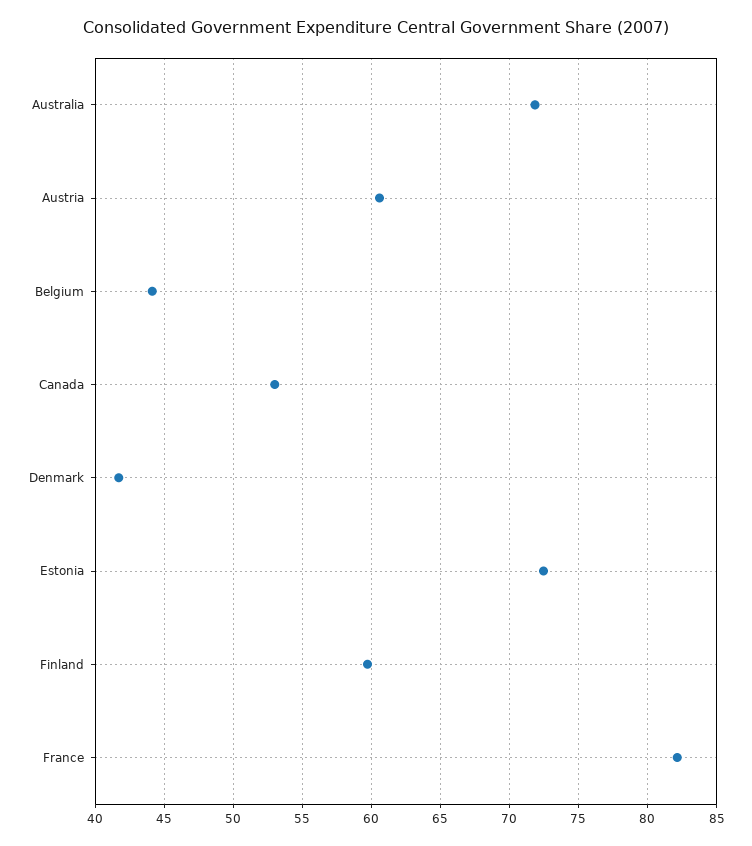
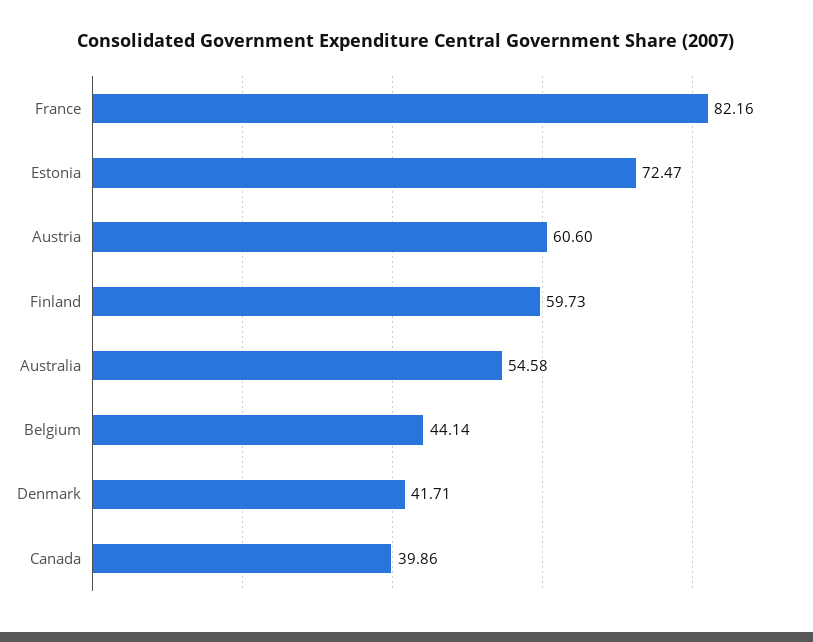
  {
-   "Australia": 72,
+   "Australia": 54.58,
    "Austria": 60.6,
    "Belgium": 44.14,
-   "Canada": 53,
+   "Canada": 39.86,
    "Denmark": 41.71,
    "Estonia": 72.47,
    "Finland": 59.73,
    "France": 82.16
  }

